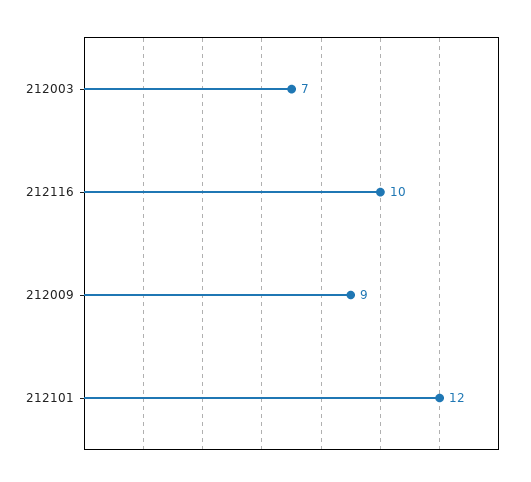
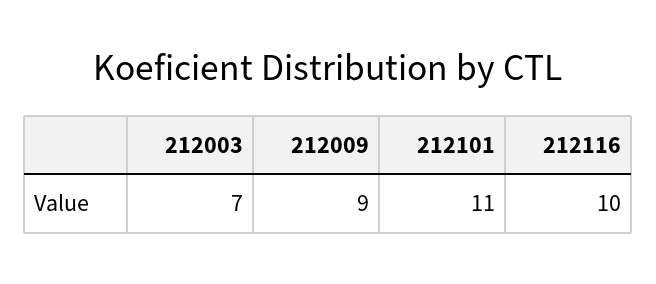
  {
    "212003": 7,
    "212116": 10,
    "212009": 9,
-   "212101": 12
+   "212101": 11
  }

